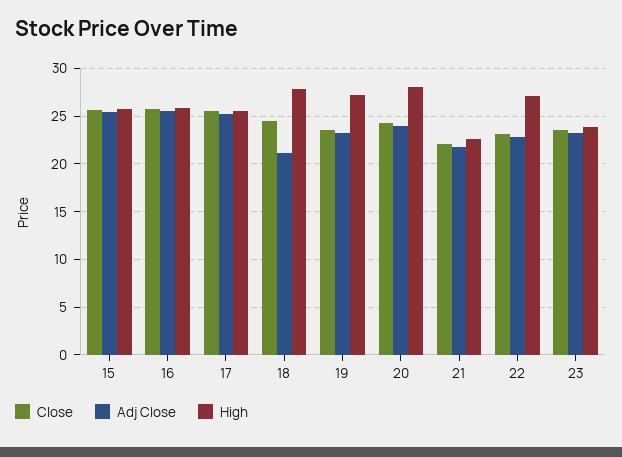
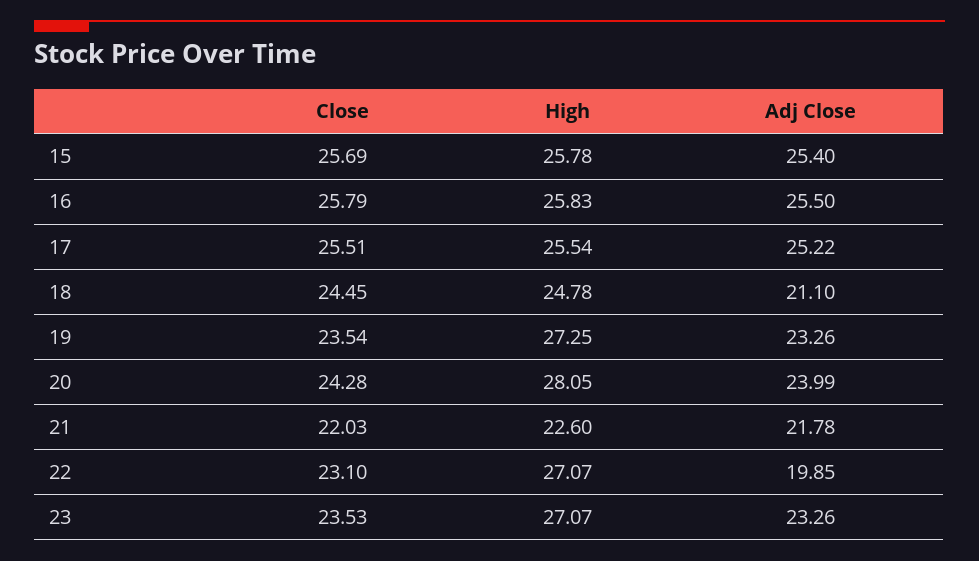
  {
    "Close": {
      "15": 25.69,
      "16": 25.79,
      "17": 25.51,
      "18": 24.45,
      "19": 23.54,
      "20": 24.28,
      "21": 22.03,
      "22": 23.1,
      "23": 23.53
    },
    "Adj Close": {
      "15": 25.4,
      "16": 25.5,
      "17": 25.22,
      "18": 21.1,
      "19": 23.26,
      "20": 23.99,
      "21": 21.78,
-     "22": 23,
+     "22": 19.85,
      "23": 23.26
    },
    "High": {
      "15": 25.78,
      "16": 25.83,
      "17": 25.54,
-     "18": 28,
+     "18": 24.78,
      "19": 27.25,
      "20": 28.05,
      "21": 22.6,
      "22": 27.07,
-     "23": 24
+     "23": 27.07
    }
  }

